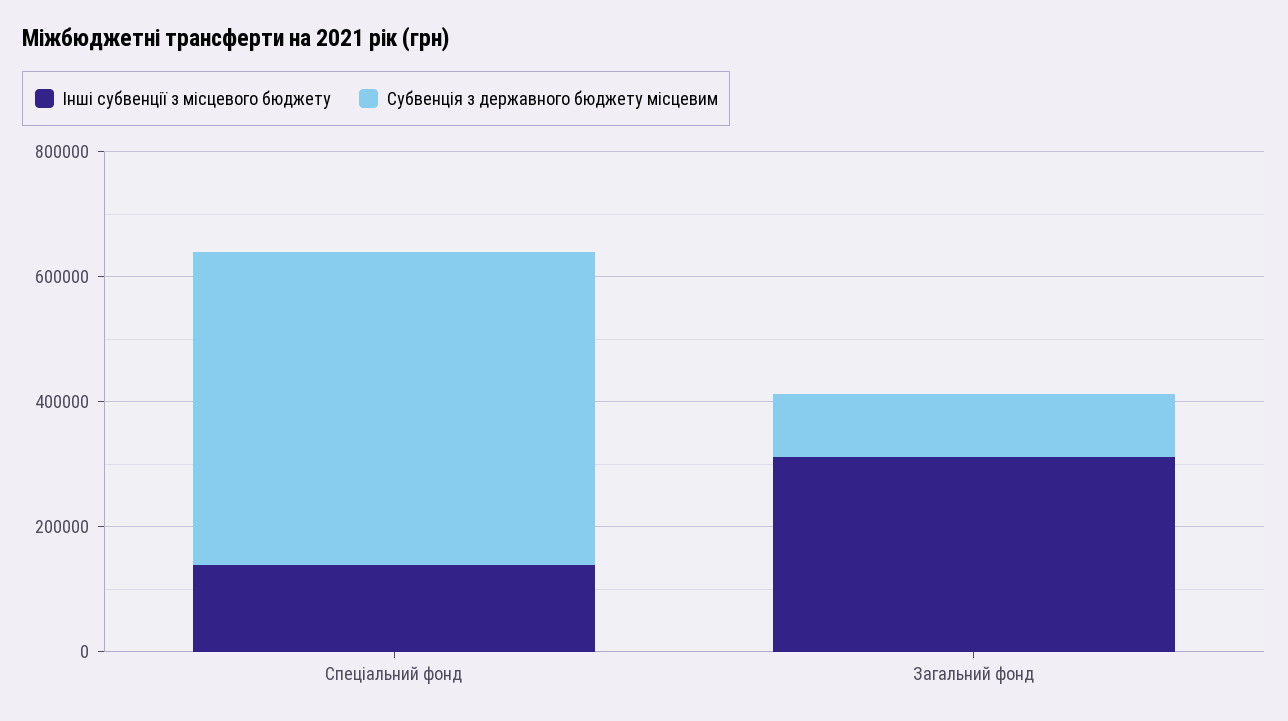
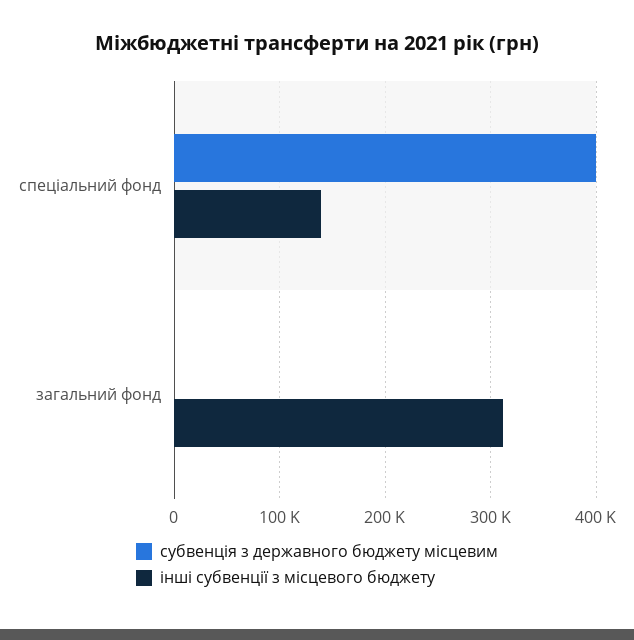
  {
    "Інші субвенції з місцевого бюджету": {
      "Спеціальний фонд": 140000,
      "Загальний фонд": 310000
    },
    "Субвенція з державного бюджету місцевим": {
-     "Спеціальний фонд": 500000,
+     "Спеціальний фонд": 400000,
-     "Загальний фонд": 100000
+     "Загальний фонд": 0
    }
  }

